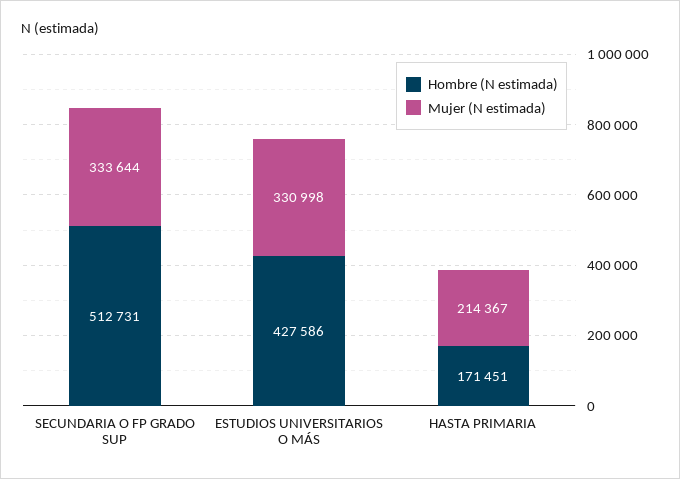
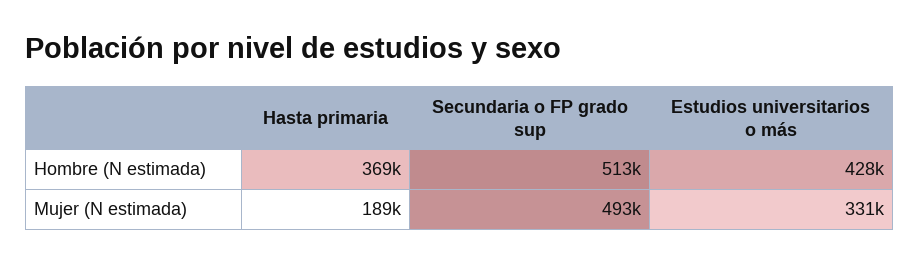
  {
    "Hombre (N estimada)": {
      "SECUNDARIA O FP GRADO SUP": 512731,
      "ESTUDIOS UNIVERSITARIOS O MÁS": 427586,
-     "HASTA PRIMARIA": 171451
+     "HASTA PRIMARIA": 369000
    },
    "Mujer (N estimada)": {
-     "SECUNDARIA O FP GRADO SUP": 333644,
+     "SECUNDARIA O FP GRADO SUP": 493000,
      "ESTUDIOS UNIVERSITARIOS O MÁS": 330998,
-     "HASTA PRIMARIA": 214367
+     "HASTA PRIMARIA": 189000
    }
  }

